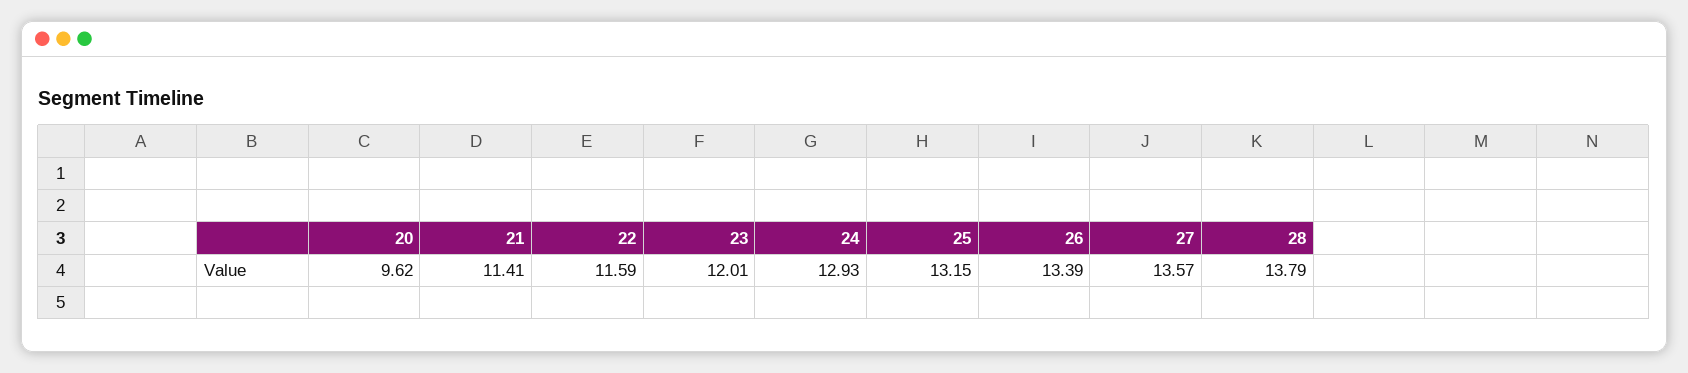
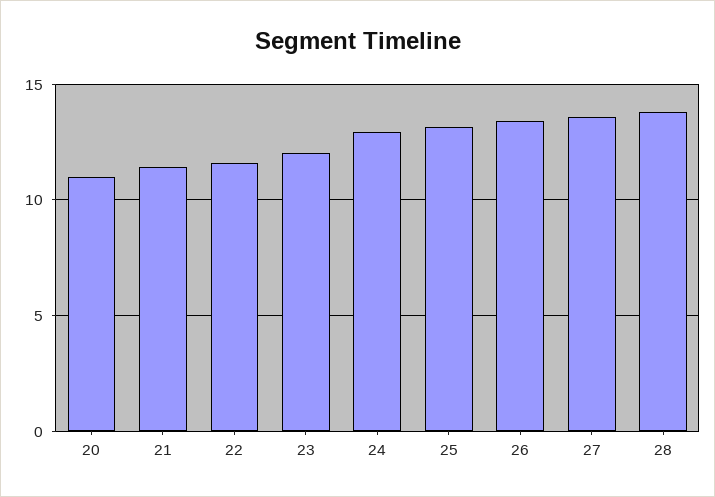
  {
-   "20": 9.62,
+   "20": 11,
    "21": 11.41,
    "22": 11.59,
    "23": 12.01,
    "24": 12.93,
    "25": 13.15,
    "26": 13.39,
    "27": 13.57,
    "28": 13.79
  }

